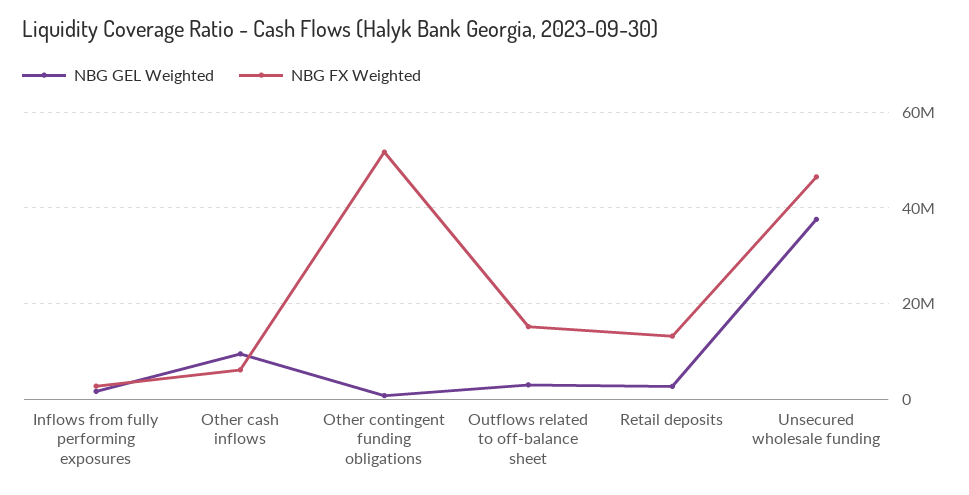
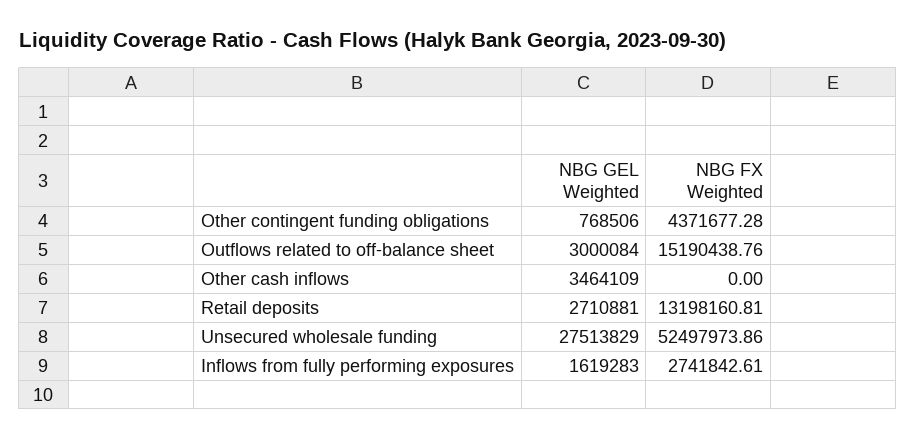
  {
    "NBG GEL Weighted": {
      "Inflows from fully performing exposures": 1619283,
-     "Other cash inflows": 10000000,
+     "Other cash inflows": 3464109,
      "Other contingent funding obligations": 768506,
      "Outflows related to off-balance sheet": 3000084,
      "Retail deposits": 2710881,
-     "Unsecured wholesale funding": 38000000
+     "Unsecured wholesale funding": 27513829
    },
    "NBG FX Weighted": {
      "Inflows from fully performing exposures": 2741842.61,
-     "Other cash inflows": 6000000,
+     "Other cash inflows": 0,
-     "Other contingent funding obligations": 52000000,
+     "Other contingent funding obligations": 4371677.28,
      "Outflows related to off-balance sheet": 15190438.76,
      "Retail deposits": 13198160.81,
-     "Unsecured wholesale funding": 46000000
+     "Unsecured wholesale funding": 52497973.86
    }
  }

